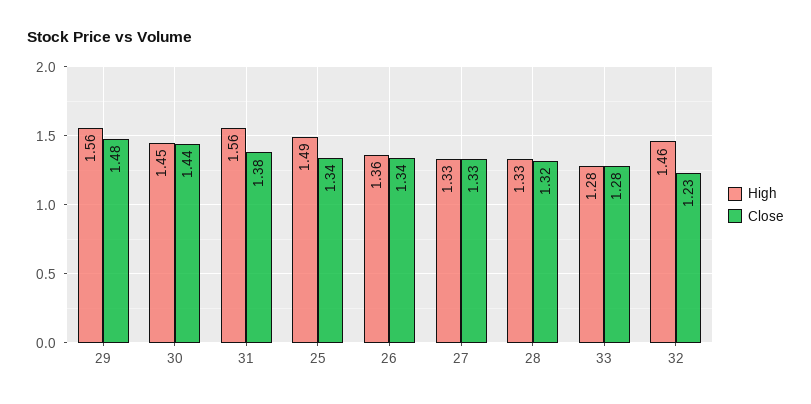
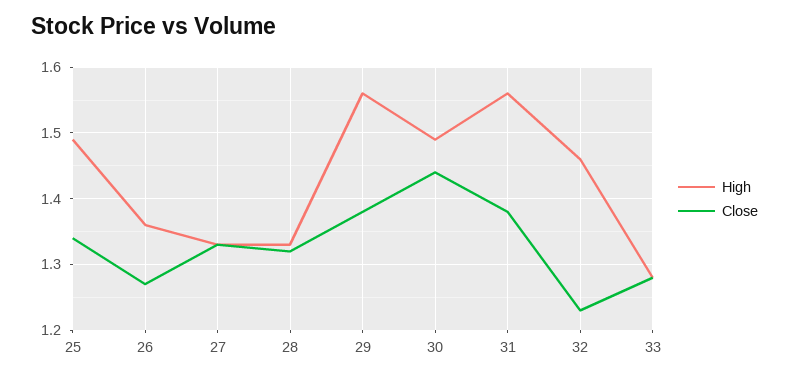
  {
    "High": {
      "29": 1.56,
-     "30": 1.45,
+     "30": 1.49,
      "31": 1.56,
      "25": 1.49,
      "26": 1.36,
      "27": 1.33,
      "28": 1.33,
      "33": 1.28,
      "32": 1.46
    },
    "Close": {
-     "29": 1.48,
+     "29": 1.38,
      "30": 1.44,
      "31": 1.38,
      "25": 1.34,
-     "26": 1.34,
+     "26": 1.27,
      "27": 1.33,
      "28": 1.32,
      "33": 1.28,
      "32": 1.23
    }
  }

